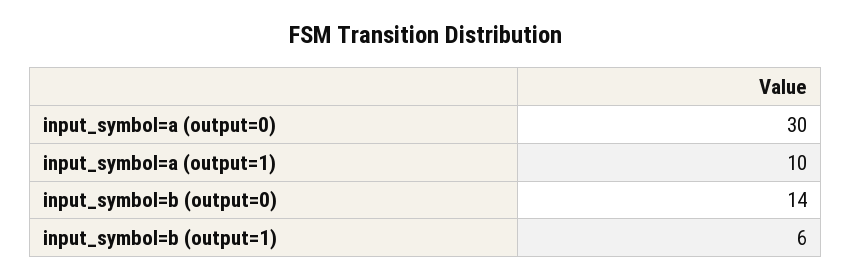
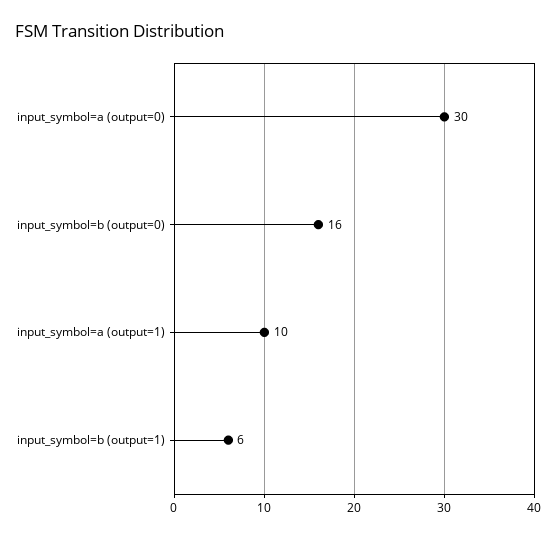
  {
    "input_symbol=a (output=0)": 30,
    "input_symbol=a (output=1)": 10,
-   "input_symbol=b (output=0)": 14,
+   "input_symbol=b (output=0)": 16,
    "input_symbol=b (output=1)": 6
  }

